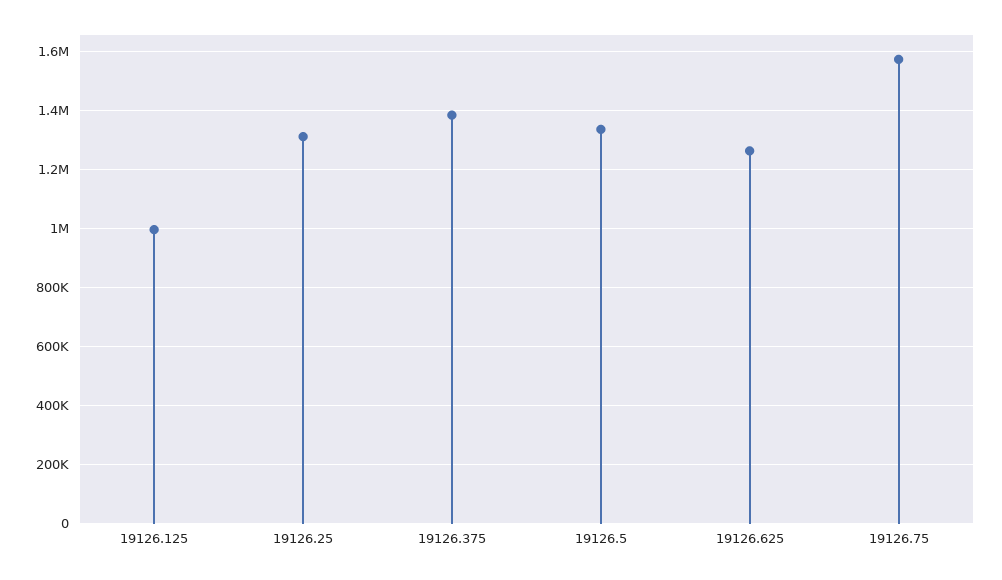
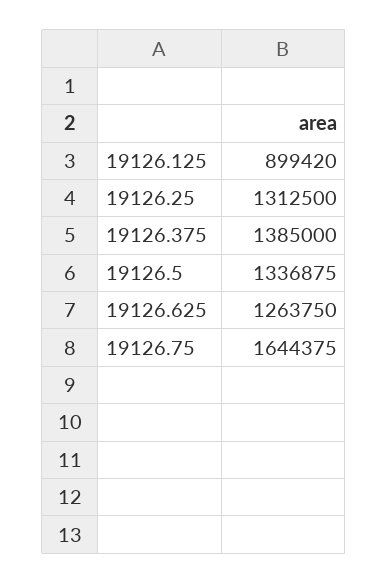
  {
-   "19126.125": 1000000,
+   "19126.125": 899420,
    "19126.25": 1312500,
    "19126.375": 1385000,
    "19126.5": 1336875,
    "19126.625": 1263750,
-   "19126.75": 1575000
+   "19126.75": 1644375
  }

